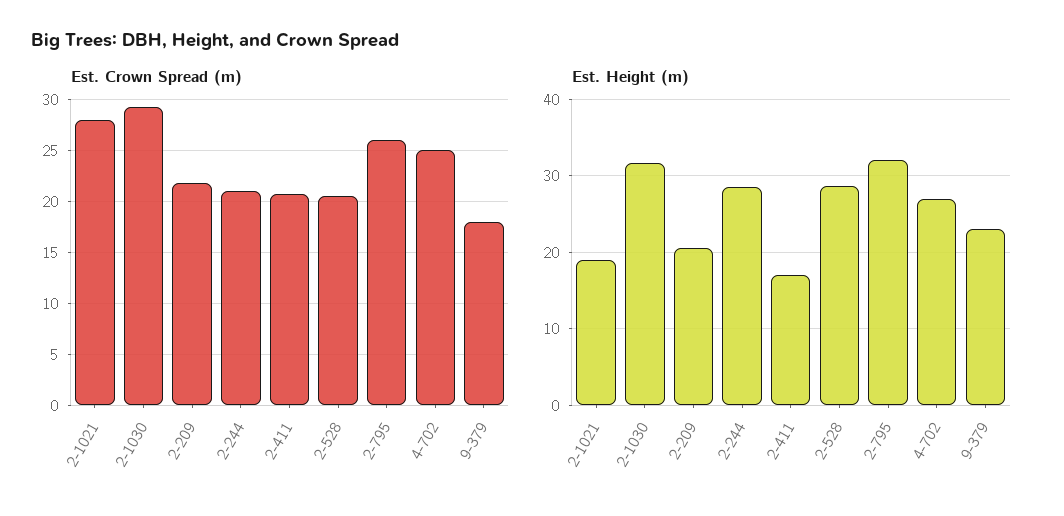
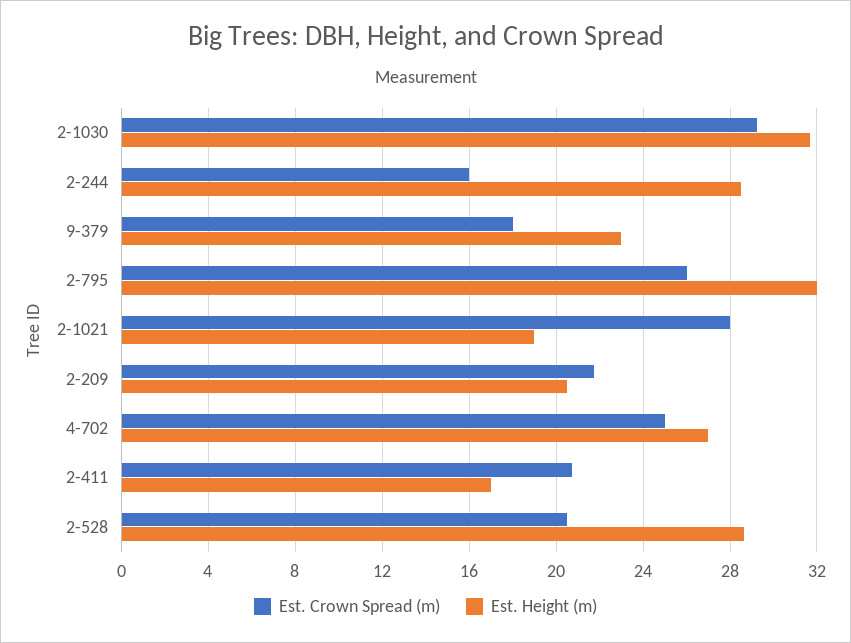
  {
    "Est. Crown Spread (m)": {
      "2-1021": 28,
      "2-1030": 29.5,
      "2-209": 22,
-     "2-244": 21,
+     "2-244": 16,
      "2-411": 21,
      "2-528": 20.5,
      "2-795": 26,
      "4-702": 25,
      "9-379": 18
    },
    "Est. Height (m)": {
      "2-1021": 19,
      "2-1030": 31.5,
      "2-209": 20.5,
      "2-244": 28.5,
      "2-411": 17,
      "2-528": 28.5,
      "2-795": 32,
      "4-702": 27,
      "9-379": 23
    }
  }

